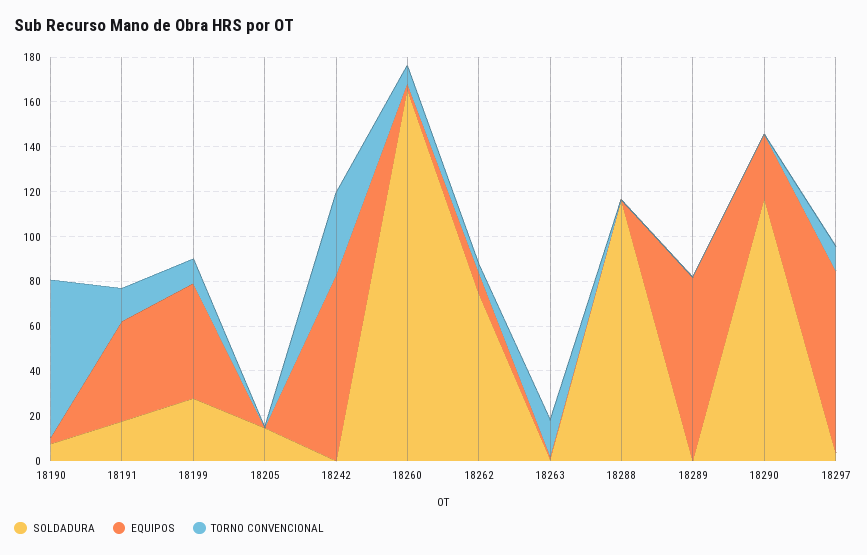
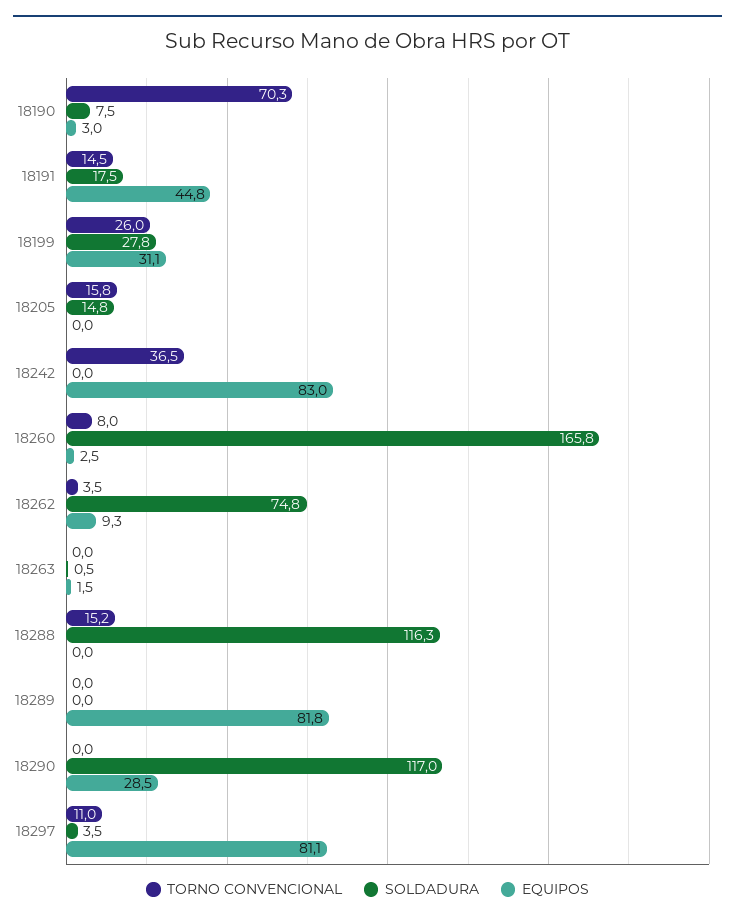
  {
    "SOLDADURA": {
      "18190": 7.5,
      "18191": 17.5,
      "18199": 27.8,
      "18205": 14.8,
      "18242": 0,
      "18260": 165.8,
      "18262": 74.8,
      "18263": 0.5,
      "18288": 116.3,
      "18289": 0,
      "18290": 117,
      "18297": 3.5
    },
    "EQUIPOS": {
      "18190": 3,
      "18191": 44.8,
-     "18199": 50,
+     "18199": 31.1,
      "18205": 0,
      "18242": 83,
      "18260": 2.5,
      "18262": 9.3,
      "18263": 1.5,
      "18288": 0,
      "18289": 81.8,
      "18290": 28.5,
      "18297": 81.1
    },
    "TORNO CONVENCIONAL": {
      "18190": 70.3,
      "18191": 14.5,
-     "18199": 10,
+     "18199": 26,
-     "18205": 0,
+     "18205": 15.8,
      "18242": 36.5,
      "18260": 8,
      "18262": 3.5,
-     "18263": 15,
+     "18263": 0,
-     "18288": 0,
+     "18288": 15.2,
      "18289": 0,
      "18290": 0,
      "18297": 11
    }
  }

